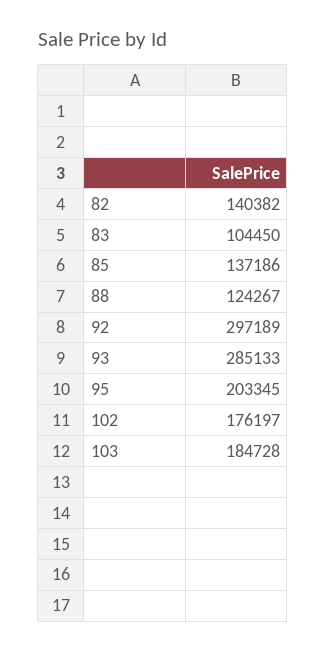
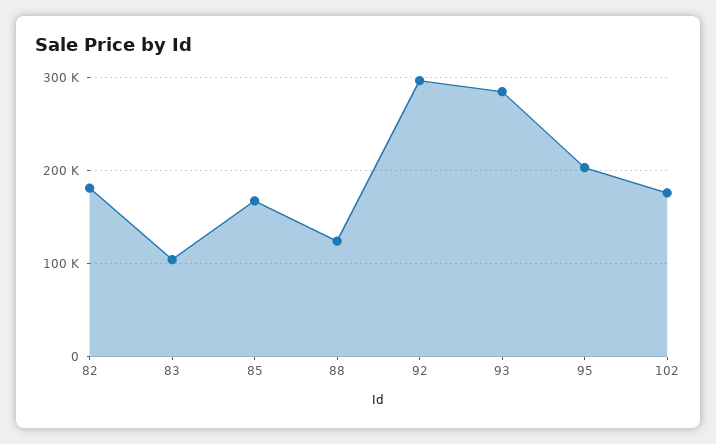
  {
-   "82": 140382,
+   "82": 180000,
    "83": 104450,
-   "85": 137186,
+   "85": 170000,
    "88": 124267,
    "92": 297189,
    "93": 285133,
    "95": 203345,
-   "102": 176197,
+   "102": 176197
-   "103": 184728
  }

